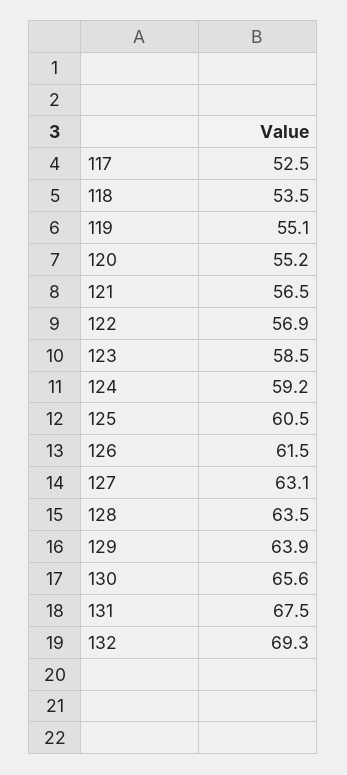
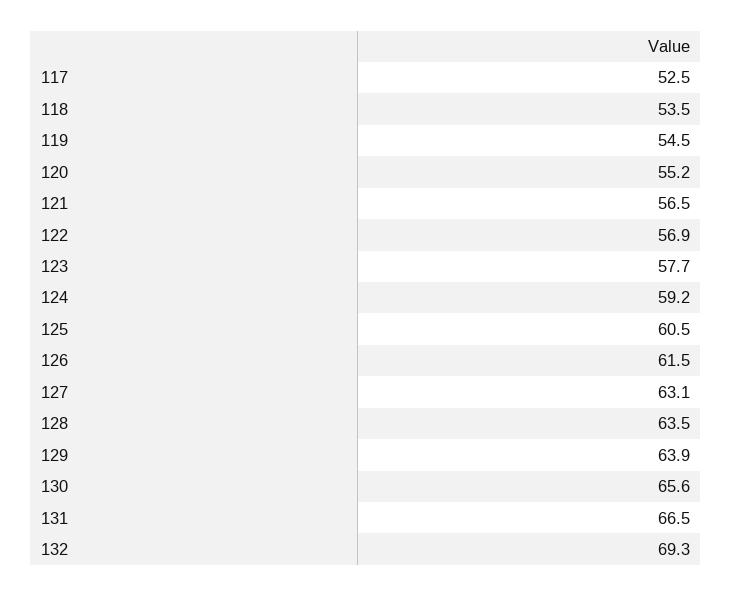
  {
    "117": 52.5,
    "118": 53.5,
-   "119": 55.1,
+   "119": 54.5,
    "120": 55.2,
    "121": 56.5,
    "122": 56.9,
-   "123": 58.5,
+   "123": 57.7,
    "124": 59.2,
    "125": 60.5,
    "126": 61.5,
    "127": 63.1,
    "128": 63.5,
    "129": 63.9,
    "130": 65.6,
-   "131": 67.5,
+   "131": 66.5,
    "132": 69.3
  }

